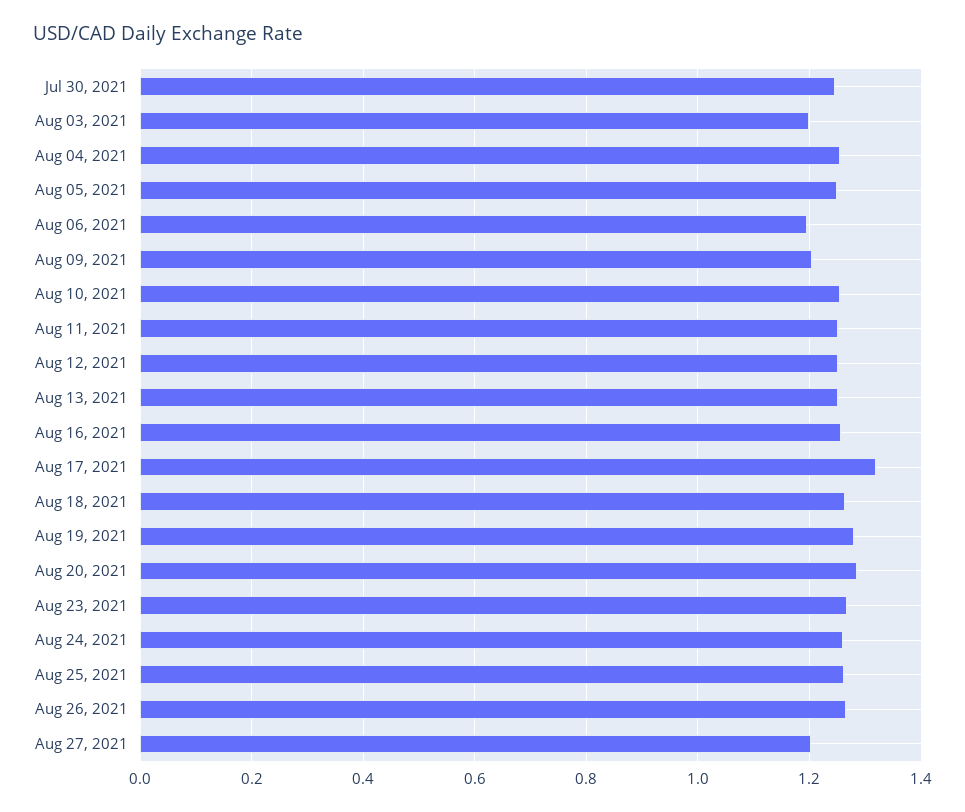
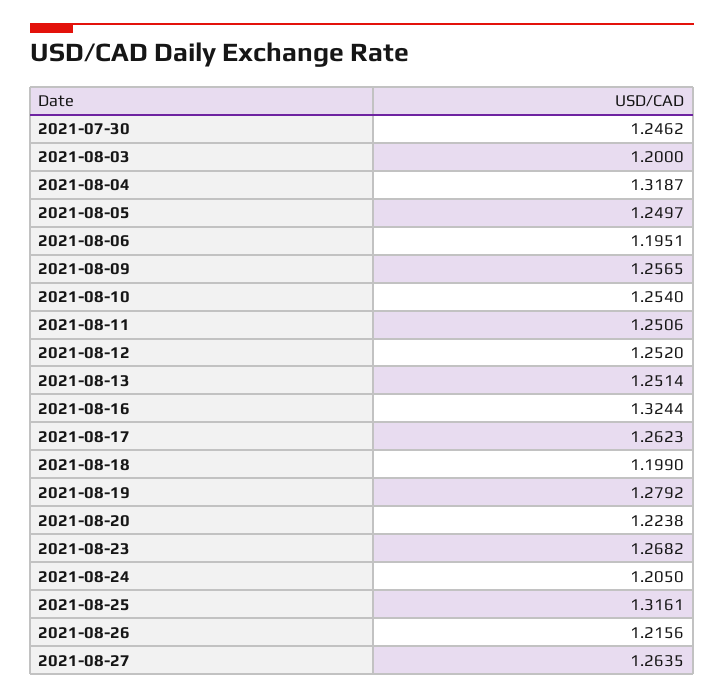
  {
    "Jul 30, 2021": 1.2462,
    "Aug 03, 2021": 1.2,
-   "Aug 04, 2021": 1.26,
+   "Aug 04, 2021": 1.3187,
    "Aug 05, 2021": 1.2497,
    "Aug 06, 2021": 1.1951,
-   "Aug 09, 2021": 1.2,
+   "Aug 09, 2021": 1.2565,
    "Aug 10, 2021": 1.254,
    "Aug 11, 2021": 1.2506,
    "Aug 12, 2021": 1.252,
    "Aug 13, 2021": 1.2514,
-   "Aug 16, 2021": 1.26,
+   "Aug 16, 2021": 1.3244,
-   "Aug 17, 2021": 1.32,
+   "Aug 17, 2021": 1.2623,
-   "Aug 18, 2021": 1.26,
+   "Aug 18, 2021": 1.199,
    "Aug 19, 2021": 1.2792,
-   "Aug 20, 2021": 1.28,
+   "Aug 20, 2021": 1.2238,
    "Aug 23, 2021": 1.2682,
-   "Aug 24, 2021": 1.26,
+   "Aug 24, 2021": 1.205,
-   "Aug 25, 2021": 1.26,
+   "Aug 25, 2021": 1.3161,
-   "Aug 26, 2021": 1.26,
+   "Aug 26, 2021": 1.2156,
-   "Aug 27, 2021": 1.2
+   "Aug 27, 2021": 1.2635
  }

